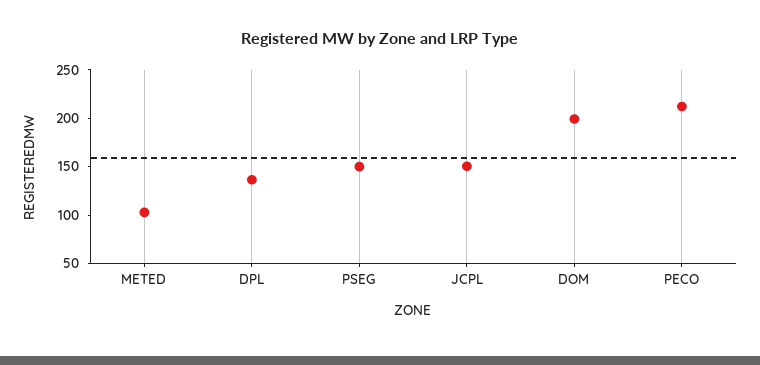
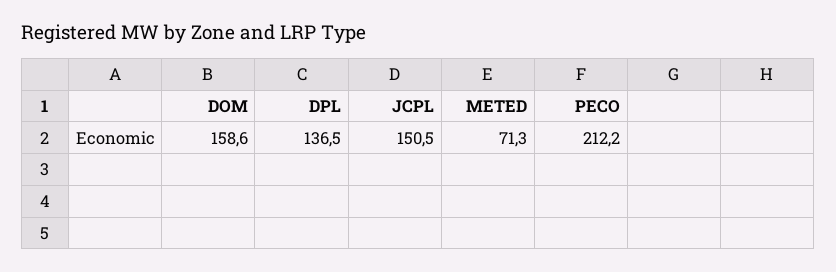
  {
-   "METED": 100,
+   "METED": 71.3,
    "DPL": 136.5,
-   "PSEG": 150,
    "JCPL": 150.5,
-   "DOM": 200,
+   "DOM": 158.6,
    "PECO": 212.2
  }

